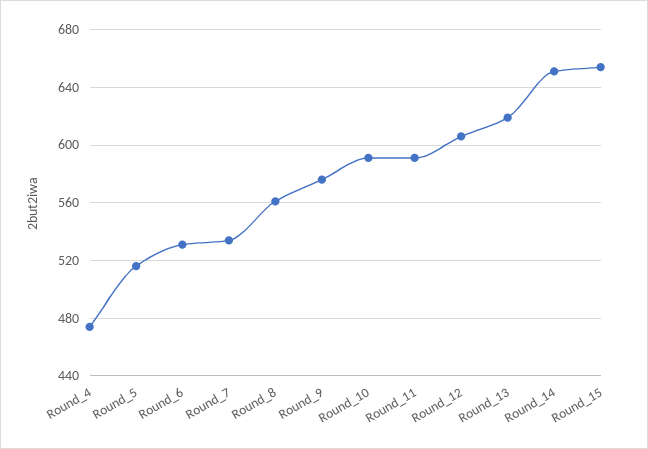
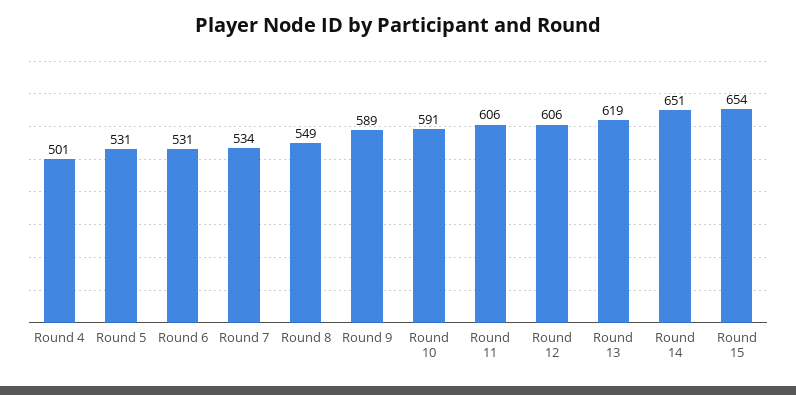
  {
-   "Round_4": 475,
+   "Round_4": 501,
-   "Round_5": 515,
+   "Round_5": 531,
    "Round_6": 531,
    "Round_7": 534,
-   "Round_8": 560,
+   "Round_8": 549,
-   "Round_9": 575,
+   "Round_9": 589,
    "Round_10": 591,
-   "Round_11": 590,
+   "Round_11": 606,
    "Round_12": 606,
    "Round_13": 619,
    "Round_14": 651,
    "Round_15": 654
  }

